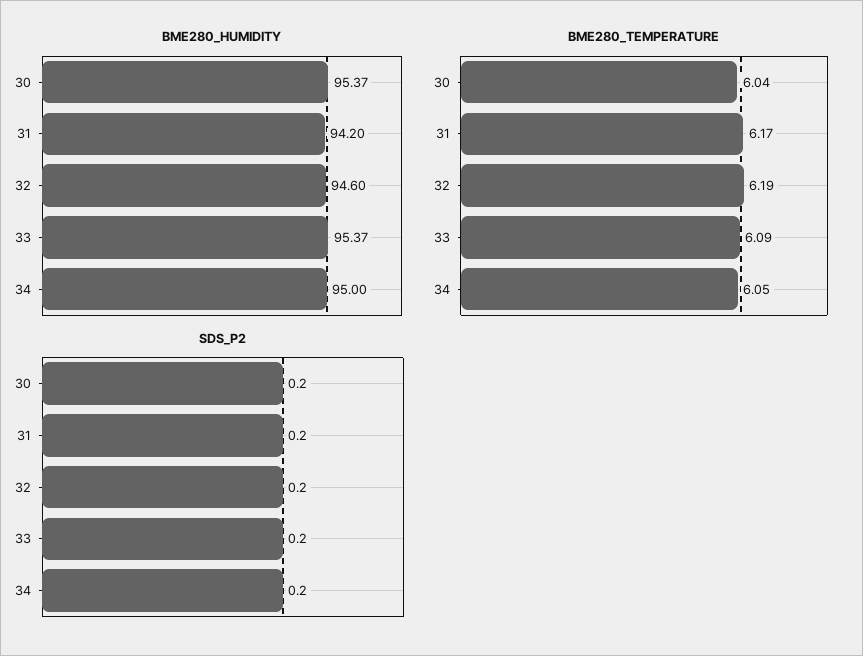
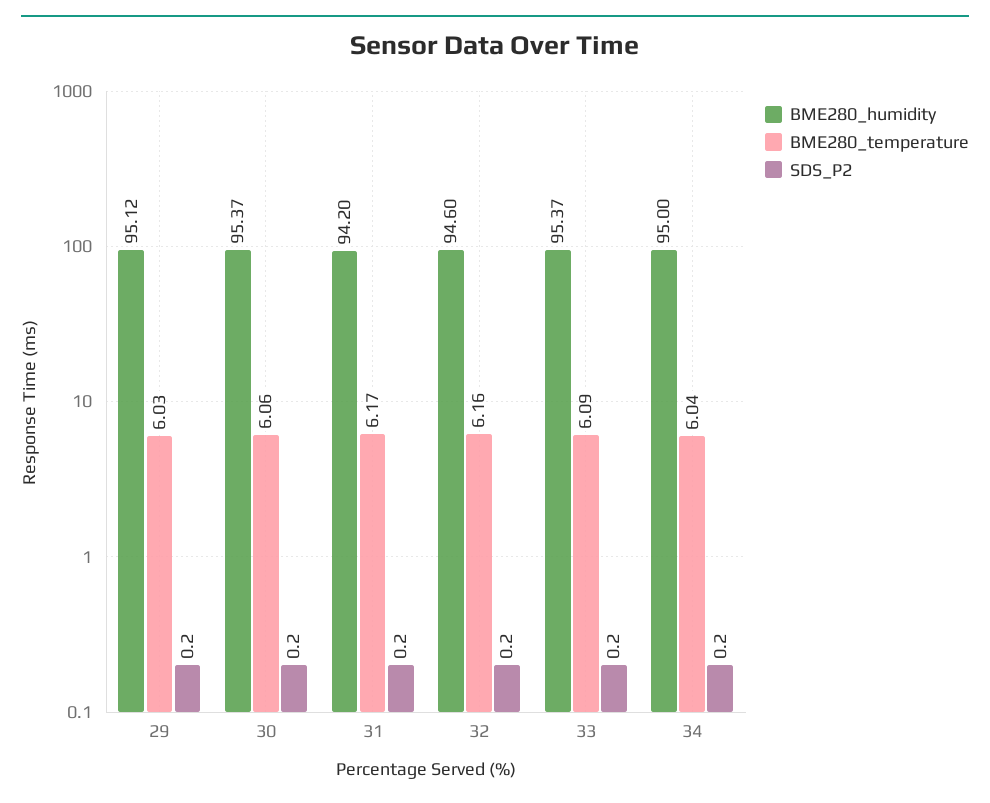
  {
    "BME280_HUMIDITY": {
      "30": 95.37,
      "31": 94.2,
      "32": 94.6,
      "33": 95.37,
-     "34": 95
+     "34": 95,
+     "29": 95.12
    },
    "BME280_TEMPERATURE": {
-     "30": 6.04,
+     "30": 6.06,
      "31": 6.17,
-     "32": 6.19,
+     "32": 6.16,
      "33": 6.09,
-     "34": 6.05
+     "34": 6.04,
+     "29": 6.03
    },
    "SDS_P2": {
      "30": 0.2,
      "31": 0.2,
      "32": 0.2,
      "33": 0.2,
-     "34": 0.2
+     "34": 0.2,
+     "29": 0.2
    }
  }

